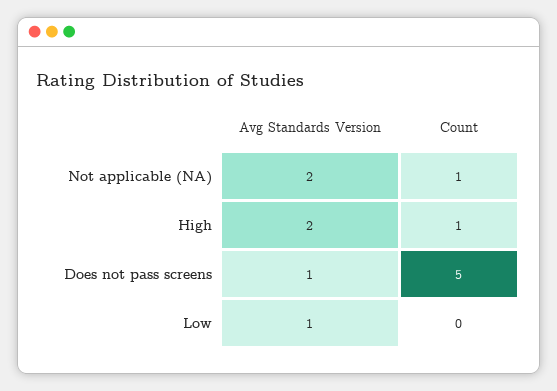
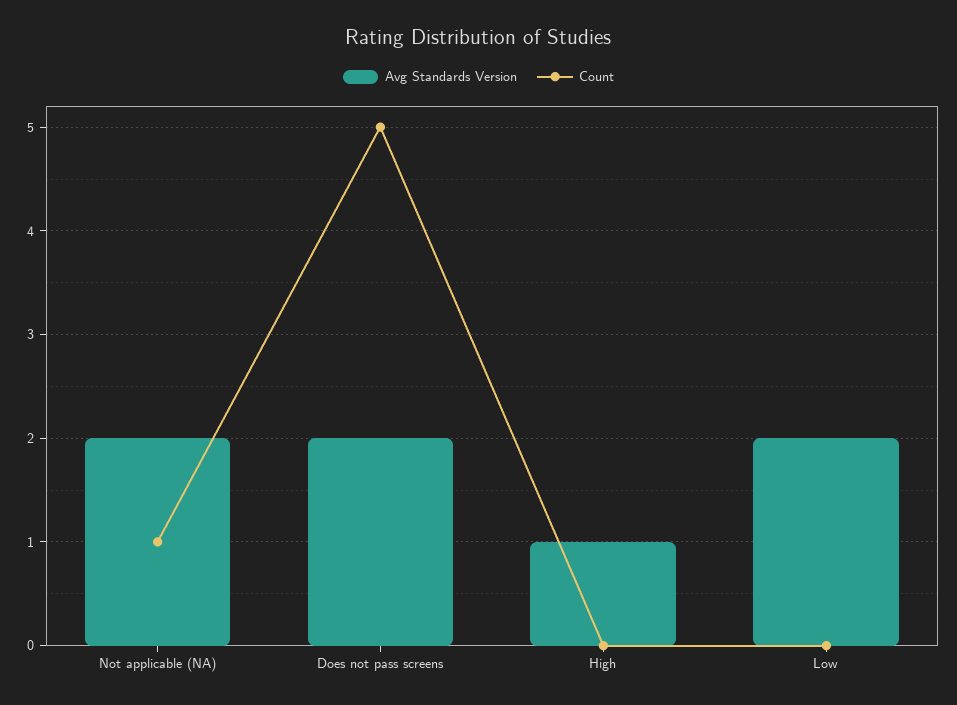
  {
    "Avg Standards Version": {
      "Not applicable (NA)": 2,
-     "High": 2,
+     "High": 1,
-     "Does not pass screens": 1,
+     "Does not pass screens": 2,
-     "Low": 1
+     "Low": 2
    },
    "Count": {
      "Not applicable (NA)": 1,
-     "High": 1,
+     "High": 0,
      "Does not pass screens": 5,
      "Low": 0
    }
  }

